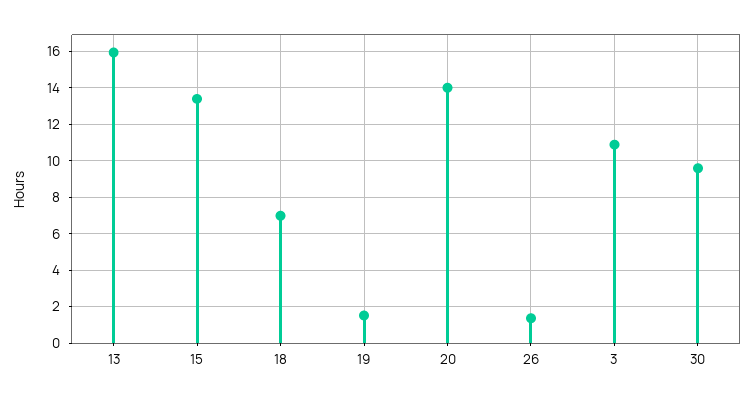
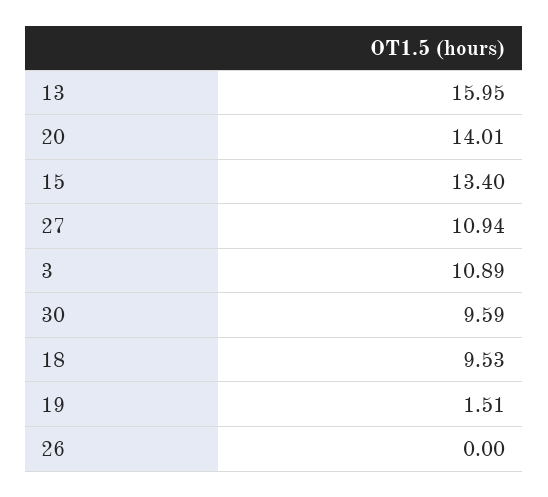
  {
    "13": 15.95,
    "15": 13.4,
-   "18": 7,
+   "18": 9.53,
    "19": 1.51,
    "20": 14.01,
-   "26": 1.5,
+   "26": 0,
    "3": 10.89,
-   "30": 9.59
+   "30": 9.59,
+   "27": 10.94
  }

